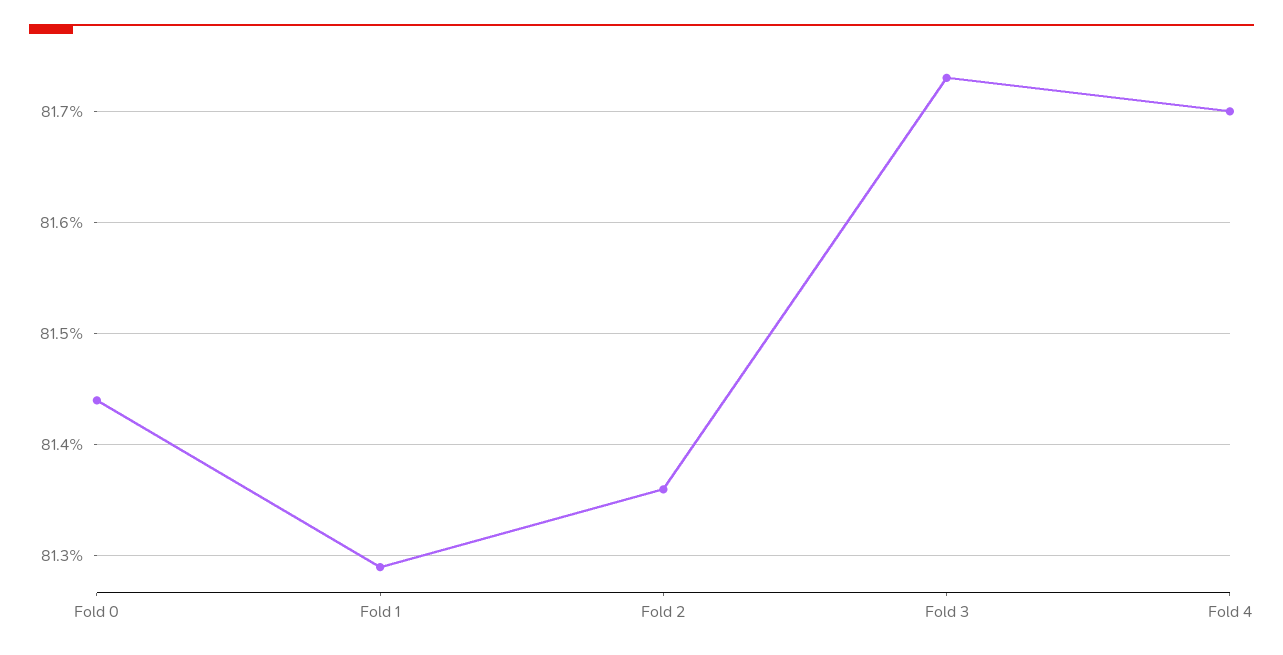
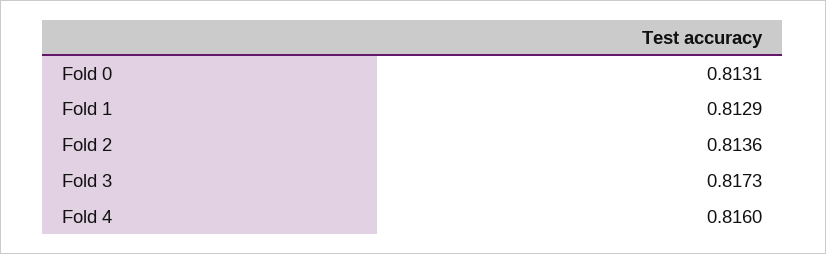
  {
-   "Fold 0": 0.8144,
+   "Fold 0": 0.8131,
    "Fold 1": 0.8129,
    "Fold 2": 0.8136,
    "Fold 3": 0.8173,
-   "Fold 4": 0.817
+   "Fold 4": 0.816
  }

